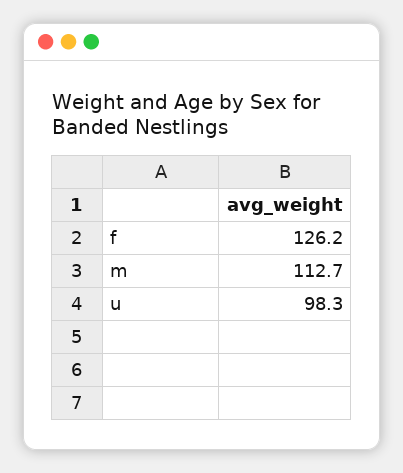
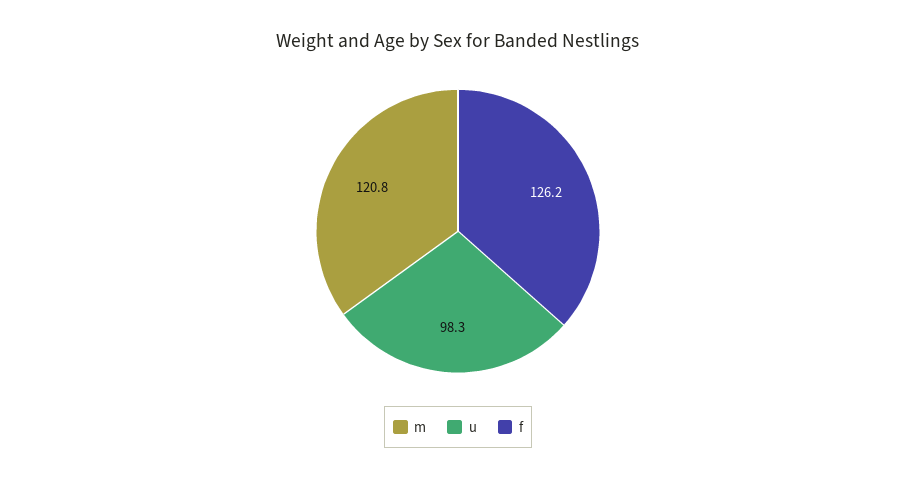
  {
    "f": 126.2,
-   "m": 112.7,
+   "m": 120.8,
    "u": 98.3
  }

